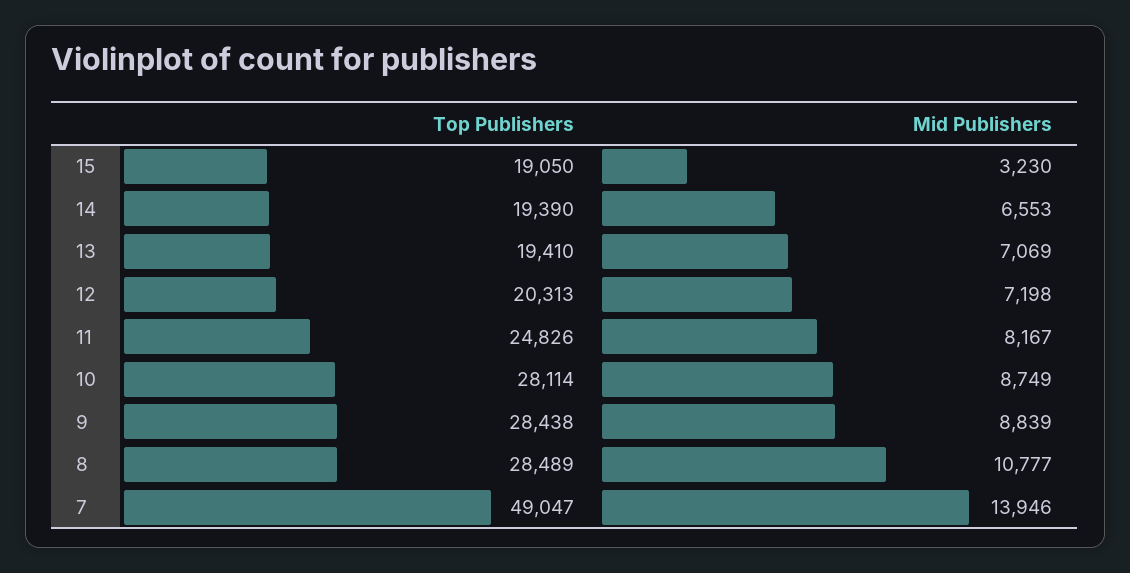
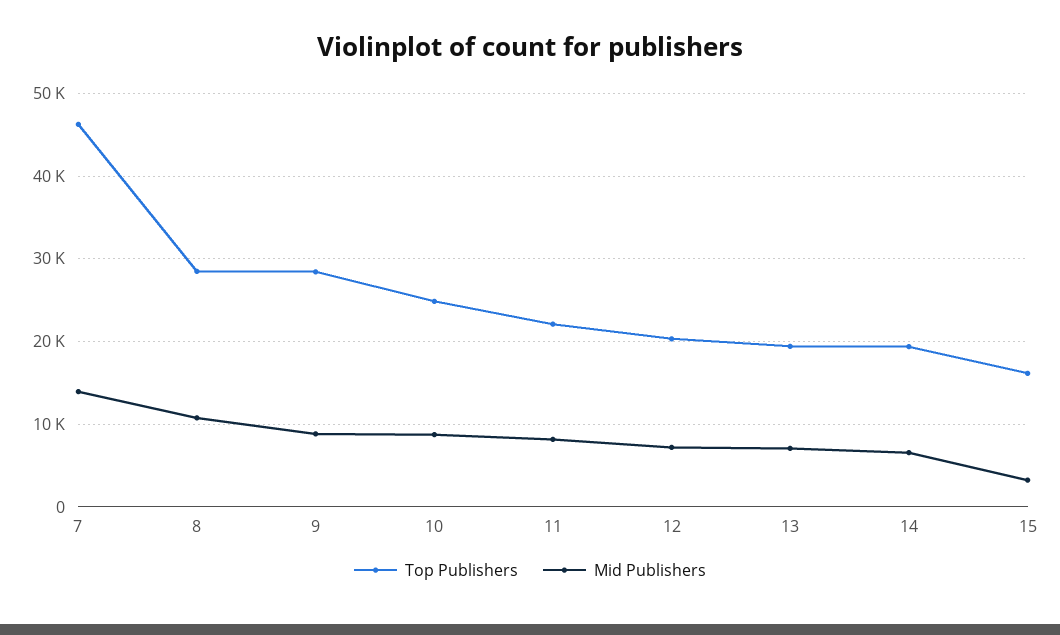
  {
    "Top Publishers": {
-     "15": 19050,
+     "15": 16000,
      "14": 19390,
      "13": 19410,
      "12": 20313,
-     "11": 24826,
+     "11": 22000,
-     "10": 28114,
+     "10": 25000,
      "9": 28438,
      "8": 28489,
-     "7": 49047
+     "7": 46000
    },
    "Mid Publishers": {
      "15": 3230,
      "14": 6553,
      "13": 7069,
      "12": 7198,
      "11": 8167,
      "10": 8749,
      "9": 8839,
      "8": 10777,
      "7": 13946
    }
  }

